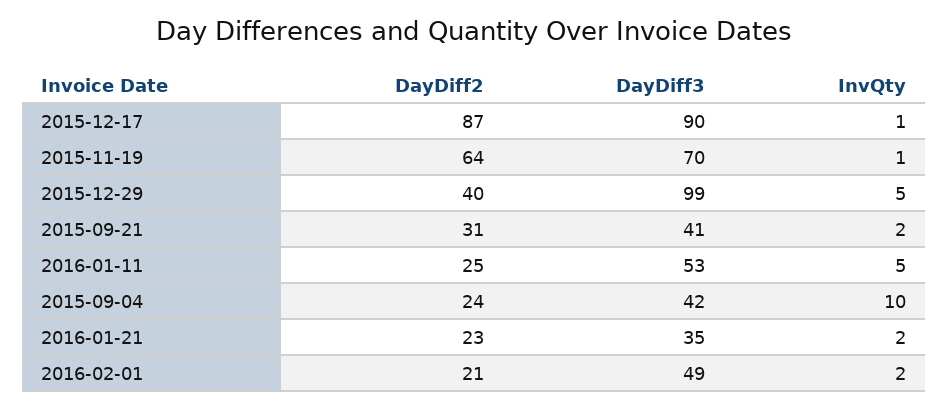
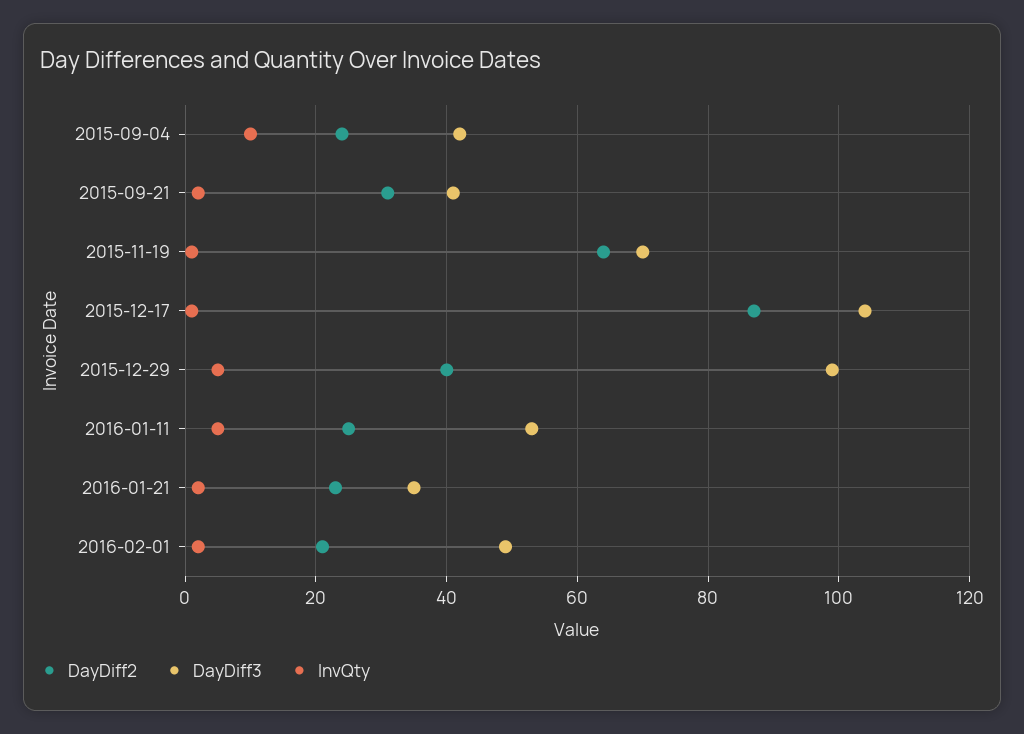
  {
    "DayDiff2": {
      "2015-12-17": 87,
      "2015-11-19": 64,
      "2015-12-29": 40,
      "2015-09-21": 31,
      "2016-01-11": 25,
      "2015-09-04": 24,
      "2016-01-21": 23,
      "2016-02-01": 21
    },
    "DayDiff3": {
-     "2015-12-17": 90,
+     "2015-12-17": 105,
      "2015-11-19": 70,
      "2015-12-29": 99,
      "2015-09-21": 41,
      "2016-01-11": 53,
      "2015-09-04": 42,
      "2016-01-21": 35,
      "2016-02-01": 49
    },
    "InvQty": {
      "2015-12-17": 1,
      "2015-11-19": 1,
      "2015-12-29": 5,
      "2015-09-21": 2,
      "2016-01-11": 5,
      "2015-09-04": 10,
      "2016-01-21": 2,
      "2016-02-01": 2
    }
  }

